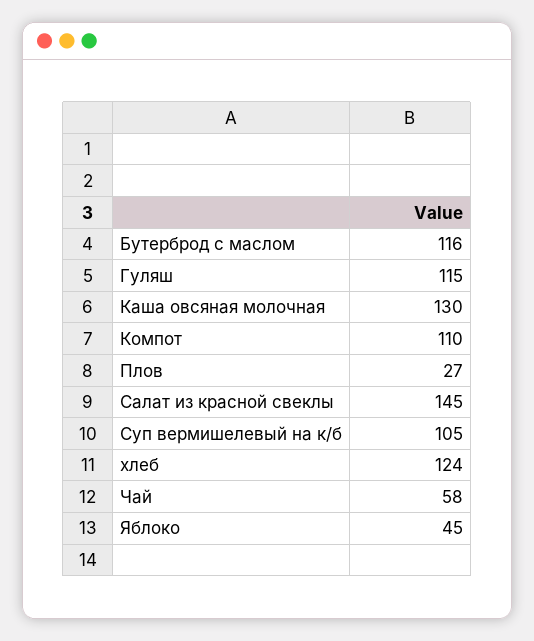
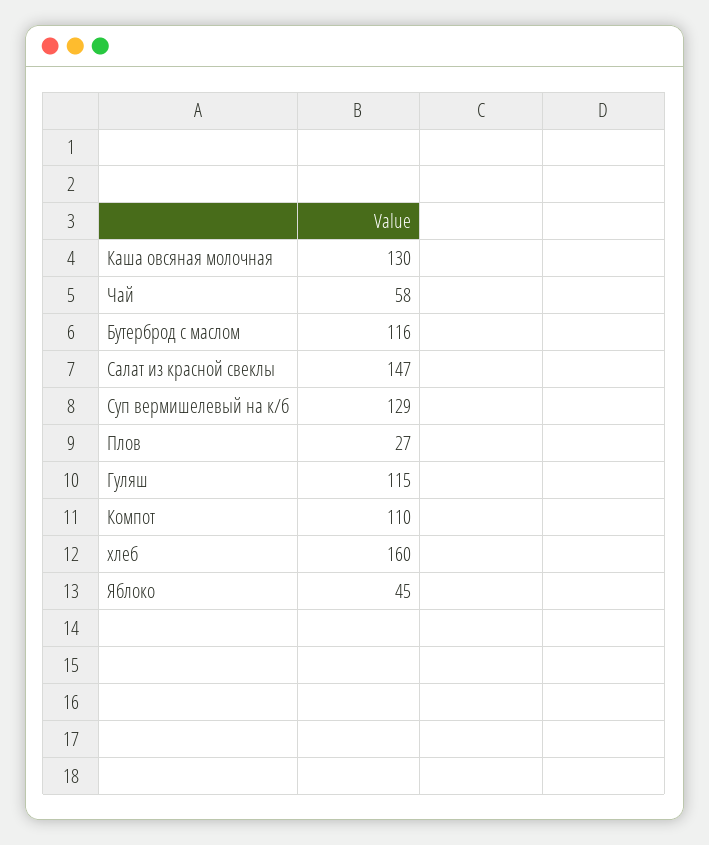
  {
    "Бутерброд с маслом": 116,
    "Гуляш": 115,
    "Каша овсяная молочная": 130,
    "Компот": 110,
    "Плов": 27,
-   "Салат из красной свеклы": 145,
+   "Салат из красной свеклы": 147,
-   "Суп вермишелевый на к/б": 105,
+   "Суп вермишелевый на к/б": 129,
-   "хлеб": 124,
+   "хлеб": 160,
    "Чай": 58,
    "Яблоко": 45
  }

